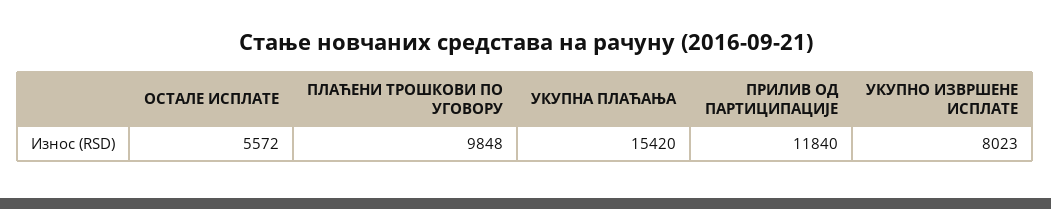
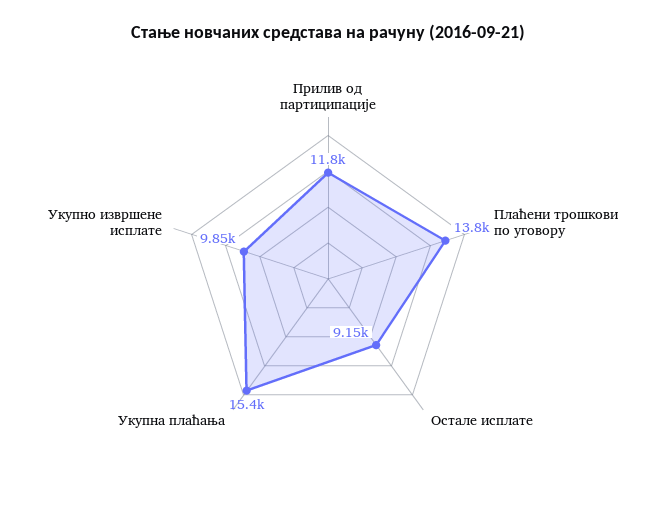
  {
-   "ОСТАЛЕ ИСПЛАТЕ": 5572,
+   "ОСТАЛЕ ИСПЛАТЕ": 9150,
-   "ПЛАЋЕНИ ТРОШКОВИ ПО УГОВОРУ": 9848,
+   "ПЛАЋЕНИ ТРОШКОВИ ПО УГОВОРУ": 13800,
    "УКУПНА ПЛАЋАЊА": 15420,
    "ПРИЛИВ ОД ПАРТИЦИПАЦИЈЕ": 11840,
-   "УКУПНО ИЗВРШЕНЕ ИСПЛАТЕ": 8023
+   "УКУПНО ИЗВРШЕНЕ ИСПЛАТЕ": 9850
  }

